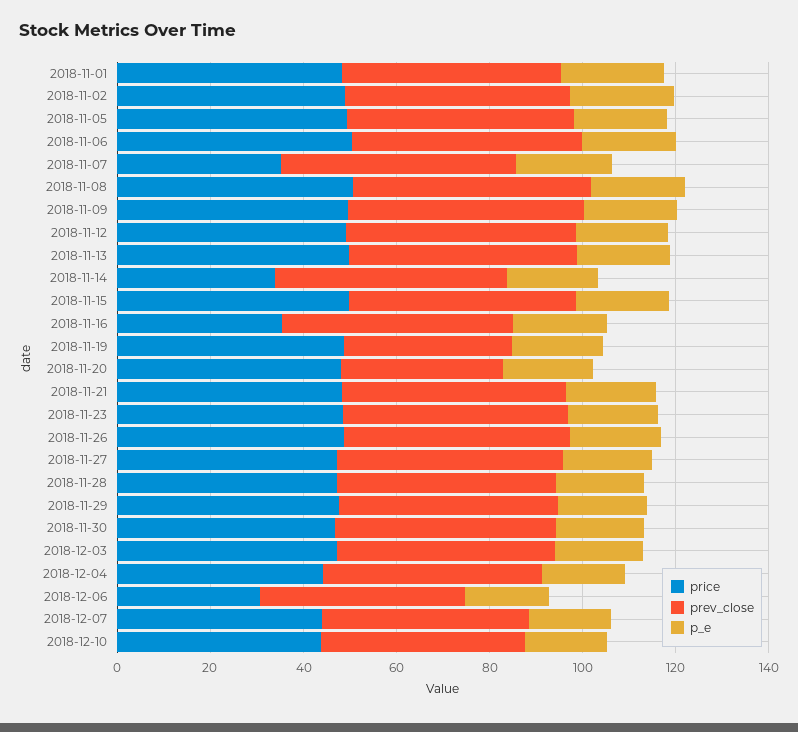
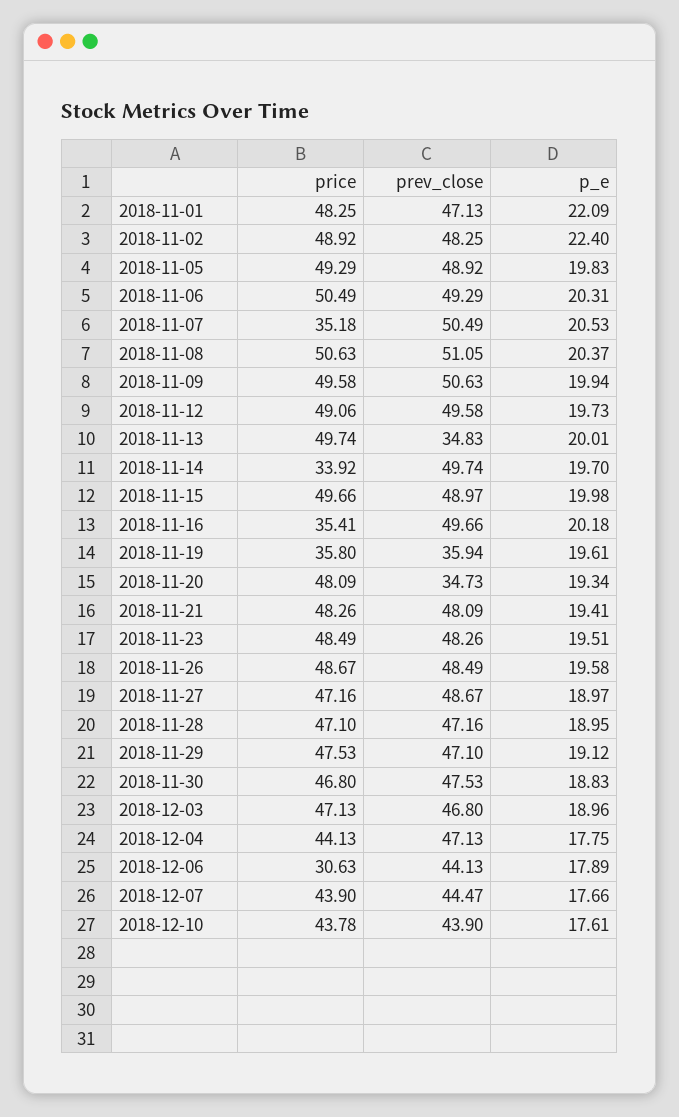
  {
    "price": {
      "2018-11-01": 48.25,
      "2018-11-02": 48.92,
      "2018-11-05": 49.29,
      "2018-11-06": 50.49,
      "2018-11-07": 35.18,
      "2018-11-08": 50.63,
      "2018-11-09": 49.58,
      "2018-11-12": 49.06,
      "2018-11-13": 49.74,
      "2018-11-14": 33.92,
      "2018-11-15": 49.66,
      "2018-11-16": 35.41,
-     "2018-11-19": 50,
+     "2018-11-19": 35.8,
      "2018-11-20": 48.09,
      "2018-11-21": 48.26,
      "2018-11-23": 48.49,
      "2018-11-26": 48.67,
      "2018-11-27": 47.16,
      "2018-11-28": 47.1,
      "2018-11-29": 47.53,
      "2018-11-30": 46.8,
      "2018-12-03": 47.13,
      "2018-12-04": 44.13,
      "2018-12-06": 30.63,
      "2018-12-07": 43.9,
      "2018-12-10": 43.78
    },
    "prev_close": {
      "2018-11-01": 47.13,
      "2018-11-02": 48.25,
      "2018-11-05": 48.92,
      "2018-11-06": 49.29,
      "2018-11-07": 50.49,
      "2018-11-08": 51.05,
      "2018-11-09": 50.63,
      "2018-11-12": 49.58,
-     "2018-11-13": 50,
+     "2018-11-13": 34.83,
      "2018-11-14": 49.74,
      "2018-11-15": 48.97,
      "2018-11-16": 49.66,
      "2018-11-19": 35.94,
      "2018-11-20": 34.73,
      "2018-11-21": 48.09,
      "2018-11-23": 48.26,
      "2018-11-26": 48.49,
      "2018-11-27": 48.67,
      "2018-11-28": 47.16,
      "2018-11-29": 47.1,
      "2018-11-30": 47.53,
      "2018-12-03": 46.8,
      "2018-12-04": 47.13,
      "2018-12-06": 44.13,
      "2018-12-07": 44.47,
      "2018-12-10": 43.9
    },
    "p_e": {
      "2018-11-01": 22.09,
      "2018-11-02": 22.4,
      "2018-11-05": 19.83,
      "2018-11-06": 20.31,
      "2018-11-07": 20.53,
      "2018-11-08": 20.37,
      "2018-11-09": 19.94,
      "2018-11-12": 19.73,
      "2018-11-13": 20.01,
      "2018-11-14": 19.7,
      "2018-11-15": 19.98,
      "2018-11-16": 20.18,
      "2018-11-19": 19.61,
      "2018-11-20": 19.34,
      "2018-11-21": 19.41,
      "2018-11-23": 19.51,
      "2018-11-26": 19.58,
      "2018-11-27": 18.97,
      "2018-11-28": 18.95,
      "2018-11-29": 19.12,
      "2018-11-30": 18.83,
      "2018-12-03": 18.96,
      "2018-12-04": 17.75,
      "2018-12-06": 17.89,
      "2018-12-07": 17.66,
      "2018-12-10": 17.61
    }
  }

